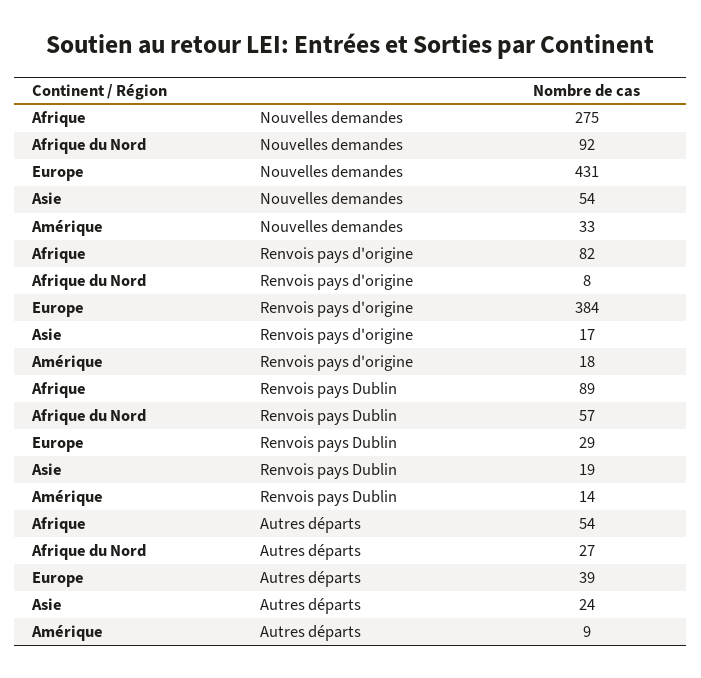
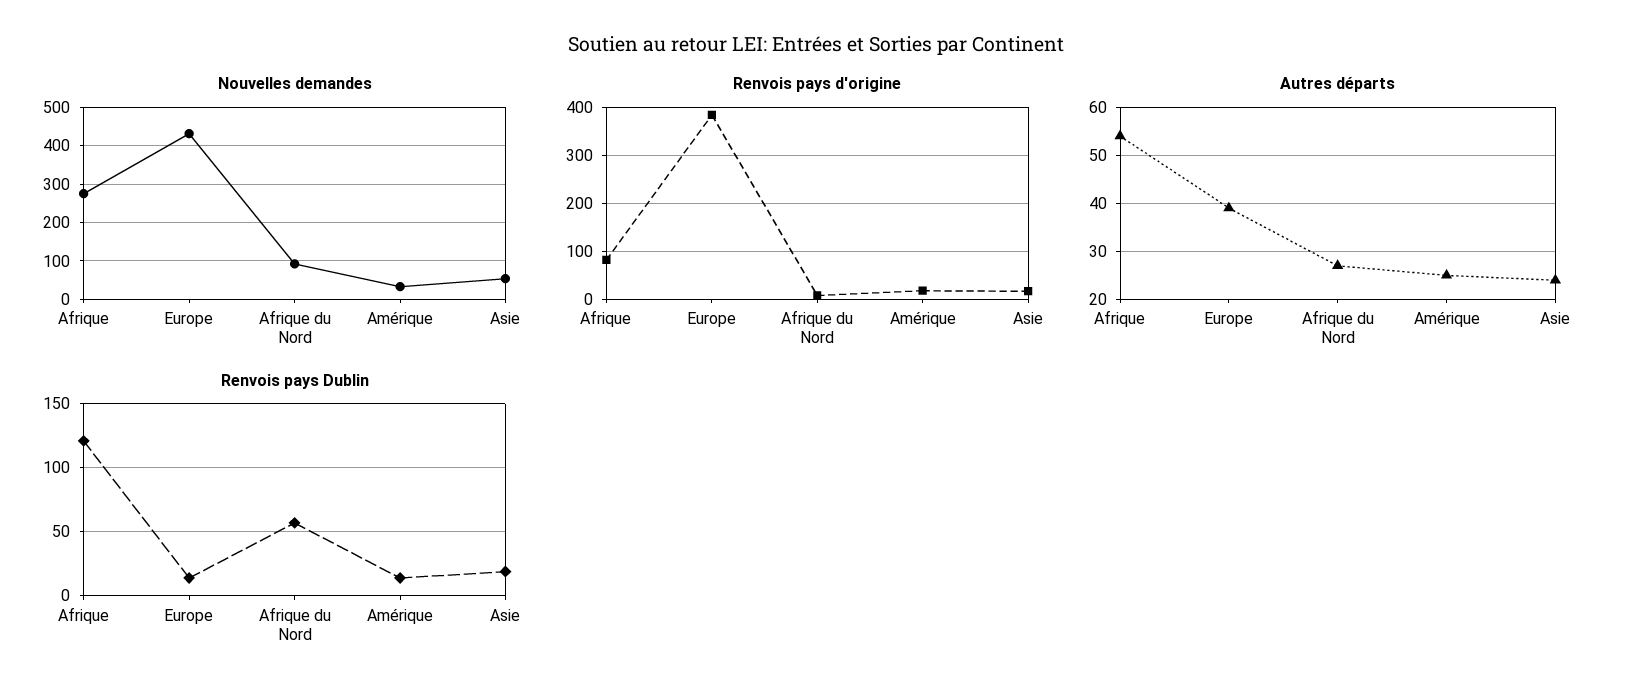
  {
    "Nouvelles demandes": {
      "Afrique": 275,
      "Afrique du Nord": 92,
      "Europe": 431,
      "Asie": 54,
      "Amérique": 33
    },
    "Renvois pays d'origine": {
      "Afrique": 82,
      "Afrique du Nord": 8,
      "Europe": 384,
      "Asie": 17,
      "Amérique": 18
    },
    "Renvois pays Dublin": {
-     "Afrique": 89,
+     "Afrique": 120,
      "Afrique du Nord": 57,
-     "Europe": 29,
+     "Europe": 15,
      "Asie": 19,
      "Amérique": 14
    },
    "Autres départs": {
      "Afrique": 54,
      "Afrique du Nord": 27,
      "Europe": 39,
      "Asie": 24,
-     "Amérique": 9
+     "Amérique": 25
    }
  }

